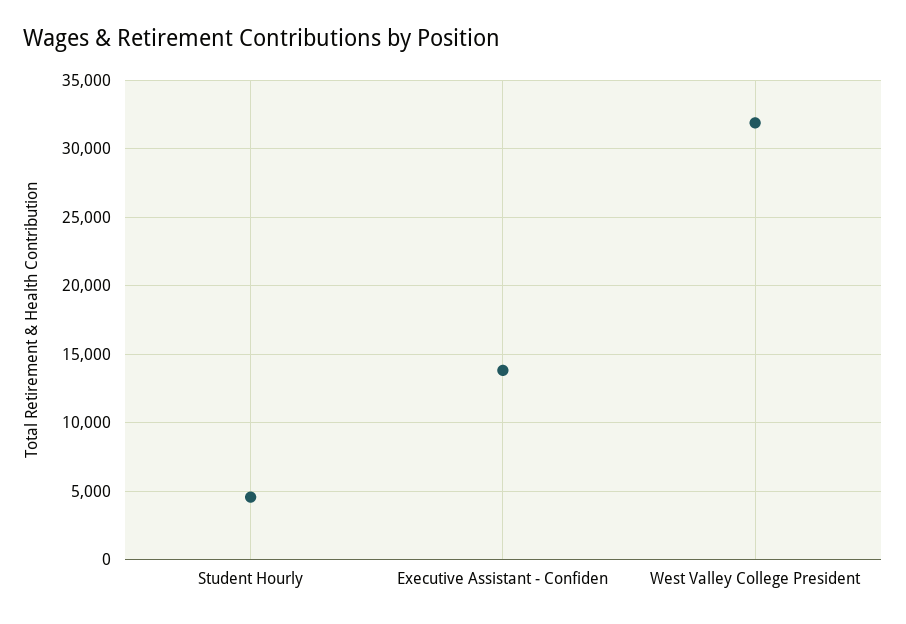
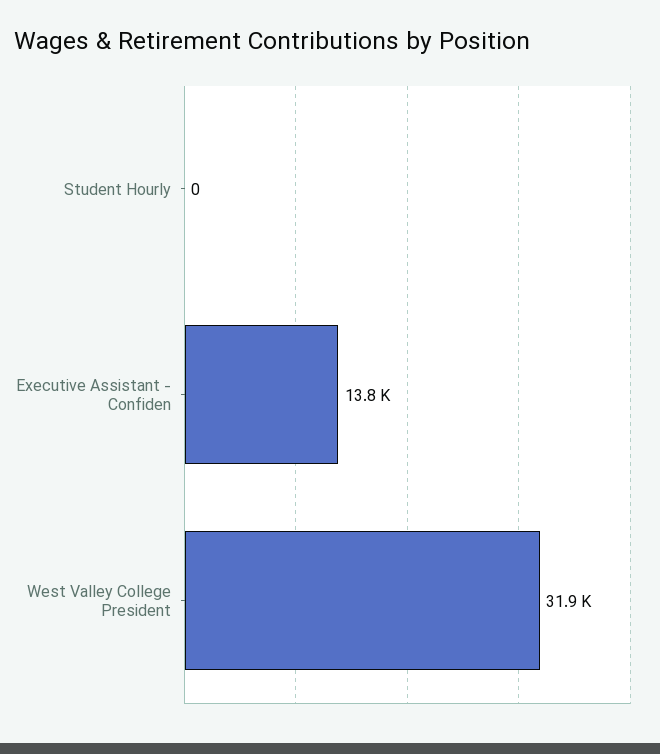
  {
-   "Student Hourly": 4500,
+   "Student Hourly": 0,
    "Executive Assistant - Confiden": 13800,
    "West Valley College President": 31900
  }

